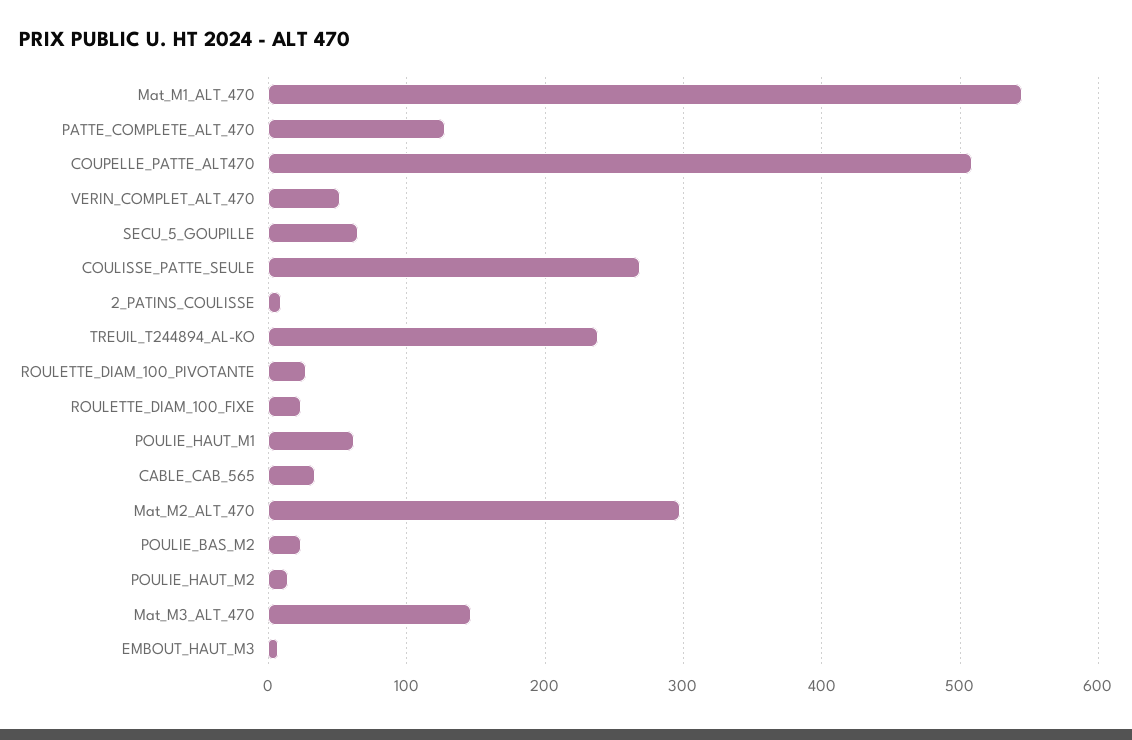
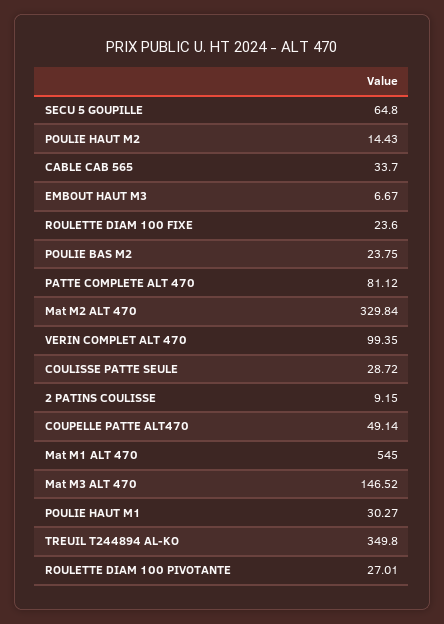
  {
    "Mat_M1_ALT_470": 545,
-   "PATTE_COMPLETE_ALT_470": 130,
+   "PATTE_COMPLETE_ALT_470": 81.12,
-   "COUPELLE_PATTE_ALT470": 510,
+   "COUPELLE_PATTE_ALT470": 49.14,
-   "VERIN_COMPLET_ALT_470": 50,
+   "VERIN_COMPLET_ALT_470": 99.35,
    "SECU_5_GOUPILLE": 64.8,
-   "COULISSE_PATTE_SEULE": 270,
+   "COULISSE_PATTE_SEULE": 28.72,
    "2_PATINS_COULISSE": 9.15,
-   "TREUIL_T244894_AL-KO": 240,
+   "TREUIL_T244894_AL-KO": 349.8,
    "ROULETTE_DIAM_100_PIVOTANTE": 27.01,
    "ROULETTE_DIAM_100_FIXE": 23.6,
-   "POULIE_HAUT_M1": 60,
+   "POULIE_HAUT_M1": 30.27,
    "CABLE_CAB_565": 33.7,
-   "Mat_M2_ALT_470": 300,
+   "Mat_M2_ALT_470": 329.84,
    "POULIE_BAS_M2": 23.75,
    "POULIE_HAUT_M2": 14.43,
    "Mat_M3_ALT_470": 146.52,
    "EMBOUT_HAUT_M3": 6.67
  }

